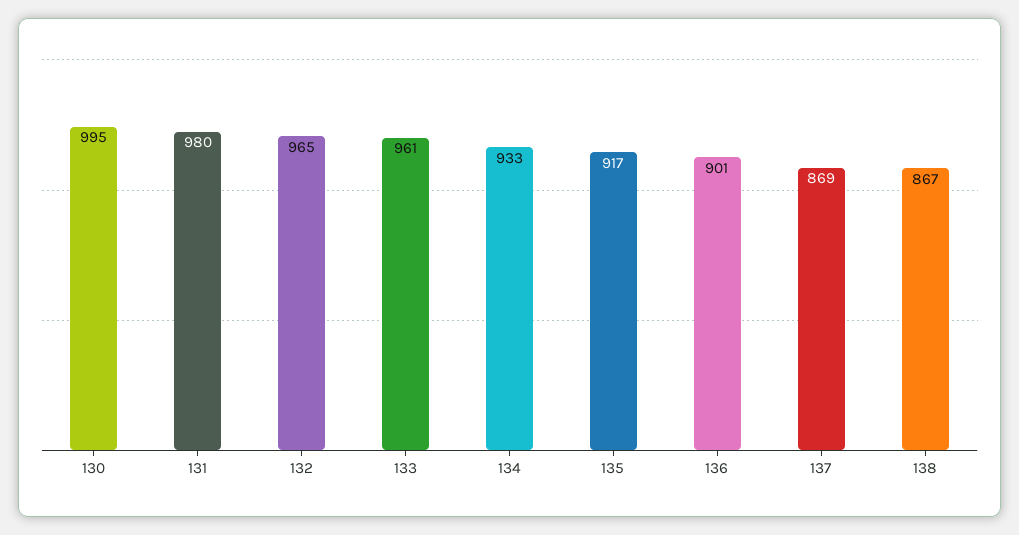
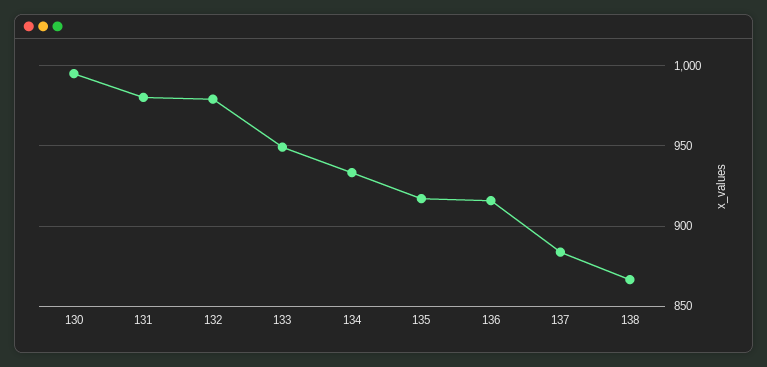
  {
    "130": 995,
    "131": 980,
-   "132": 965,
+   "132": 980,
-   "133": 961,
+   "133": 950,
    "134": 933,
    "135": 917,
-   "136": 901,
+   "136": 915,
-   "137": 869,
+   "137": 885,
    "138": 867
  }

